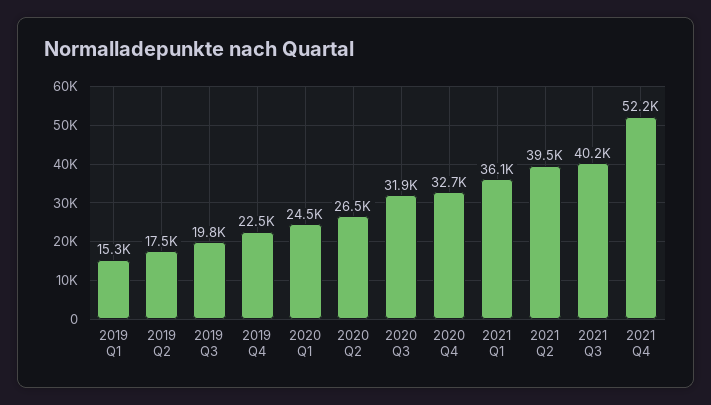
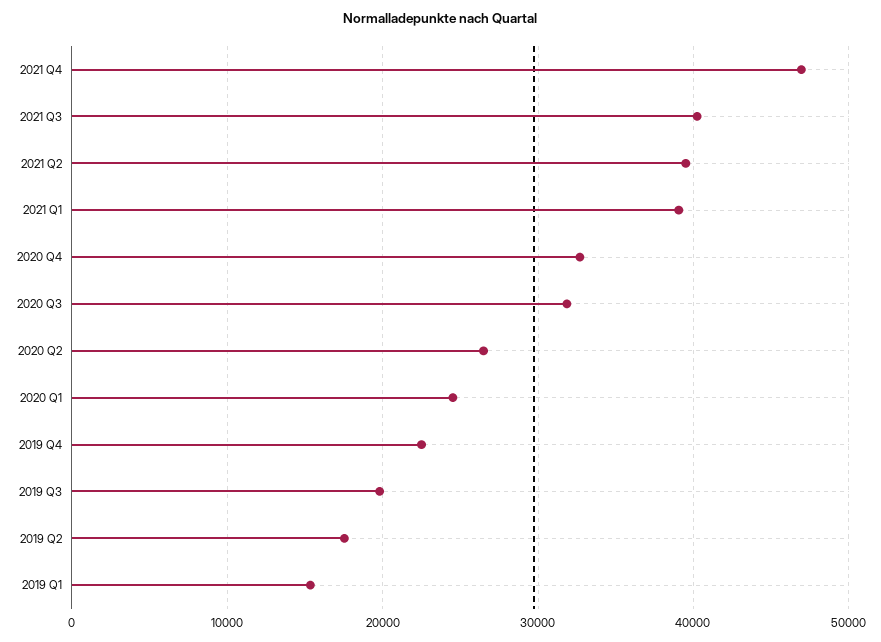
  {
    "2019 Q1": 15300,
    "2019 Q2": 17500,
    "2019 Q3": 19800,
    "2019 Q4": 22500,
    "2020 Q1": 24500,
    "2020 Q2": 26500,
    "2020 Q3": 31900,
    "2020 Q4": 32700,
-   "2021 Q1": 36100,
+   "2021 Q1": 39000,
    "2021 Q2": 39500,
    "2021 Q3": 40200,
-   "2021 Q4": 52200
+   "2021 Q4": 47000
  }

